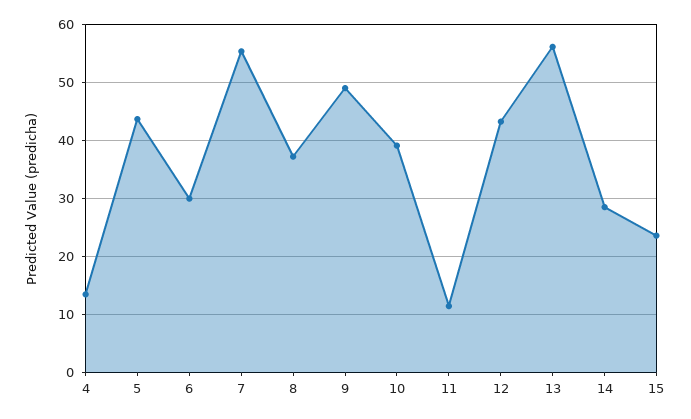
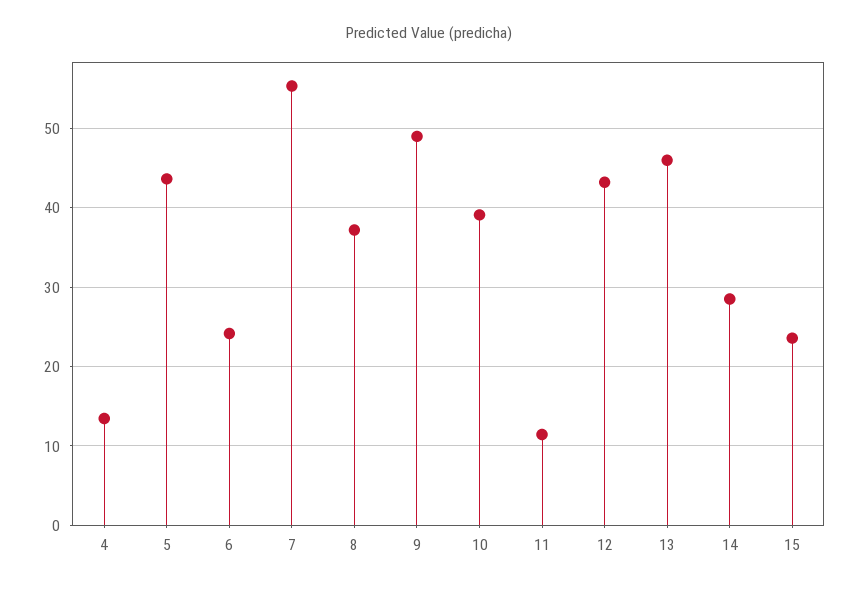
  {
    "4": 13,
    "5": 44,
-   "6": 30,
+   "6": 24,
    "7": 55,
    "8": 37,
    "9": 49,
    "10": 39,
    "11": 11,
    "12": 43,
-   "13": 56,
+   "13": 46,
    "14": 28,
    "15": 24
  }

